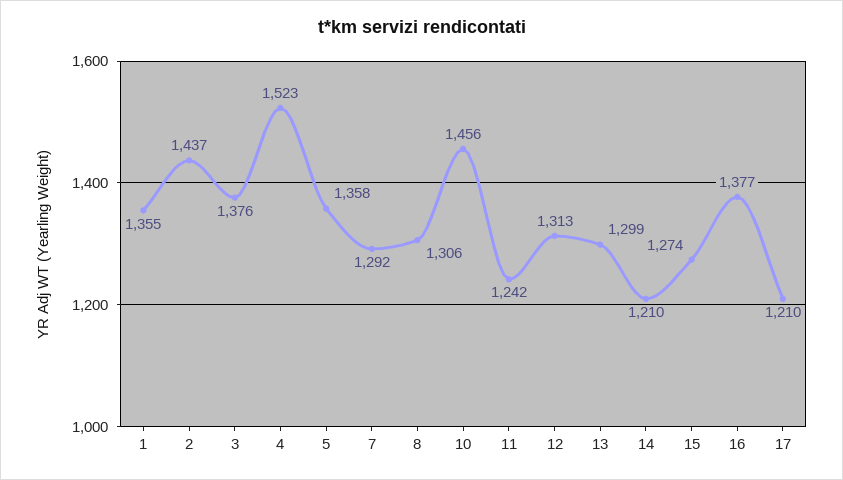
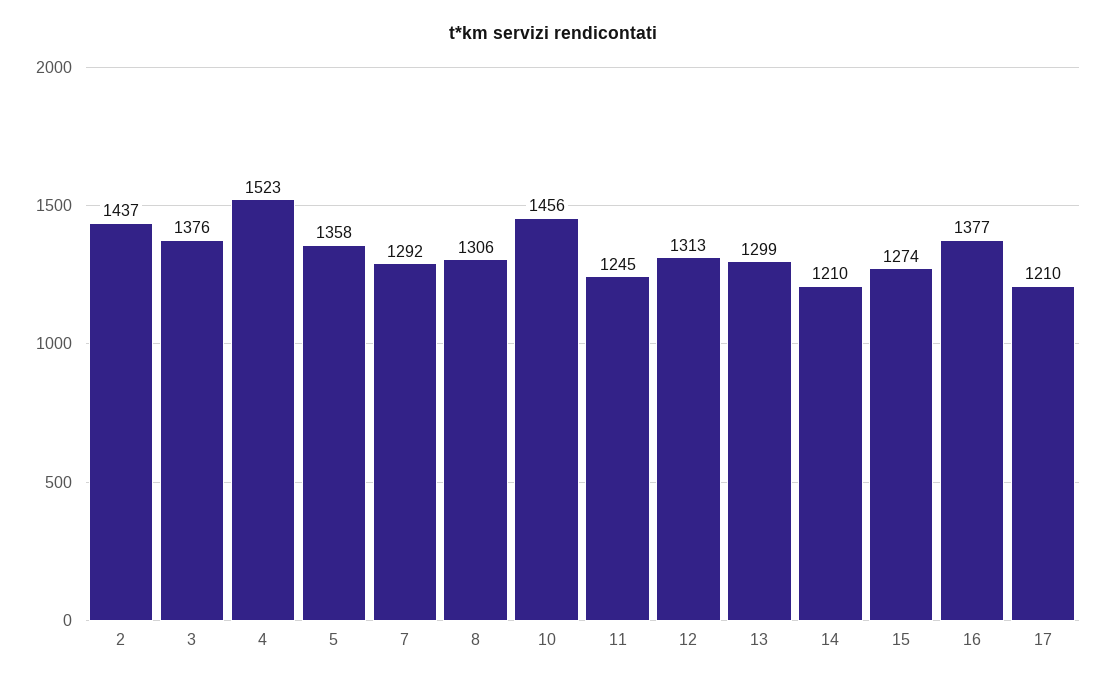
  {
-   "1": 1355,
    "2": 1437,
    "3": 1376,
    "4": 1523,
    "5": 1358,
    "7": 1292,
    "8": 1306,
    "10": 1456,
-   "11": 1242,
+   "11": 1245,
    "12": 1313,
    "13": 1299,
    "14": 1210,
    "15": 1274,
    "16": 1377,
    "17": 1210
  }

